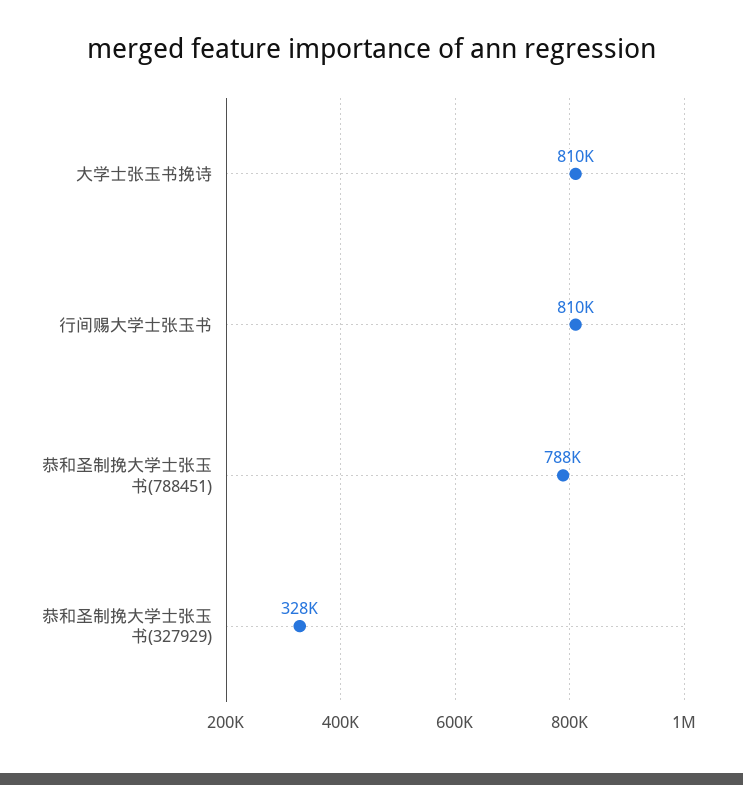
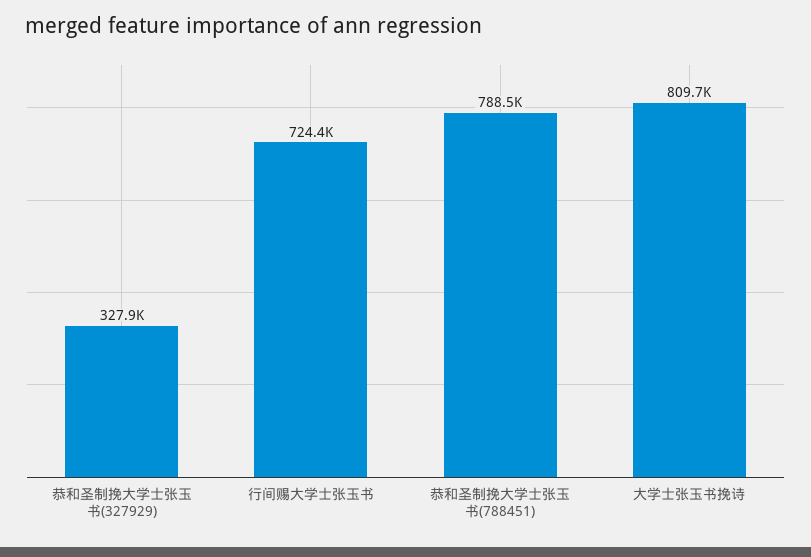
  {
    "大学士张玉书挽诗": 809700,
-   "行间赐大学士张玉书": 810000,
+   "行间赐大学士张玉书": 724400,
    "恭和圣制挽大学士张玉书(788451)": 788500,
    "恭和圣制挽大学士张玉书(327929)": 327900
  }

